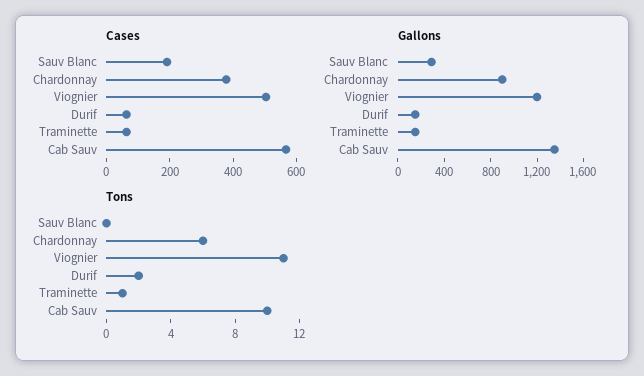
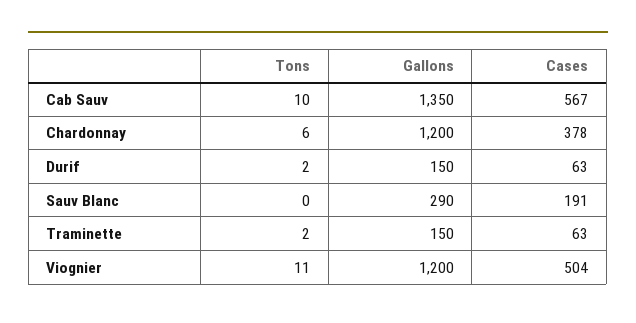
  {
    "Cases": {
      "Sauv Blanc": 191,
      "Chardonnay": 378,
      "Viognier": 504,
      "Durif": 63,
      "Traminette": 63,
      "Cab Sauv": 567
    },
    "Gallons": {
      "Sauv Blanc": 290,
-     "Chardonnay": 900,
+     "Chardonnay": 1200,
      "Viognier": 1200,
      "Durif": 150,
      "Traminette": 150,
      "Cab Sauv": 1350
    },
    "Tons": {
      "Sauv Blanc": 0,
      "Chardonnay": 6,
      "Viognier": 11,
      "Durif": 2,
-     "Traminette": 1,
+     "Traminette": 2,
      "Cab Sauv": 10
    }
  }

